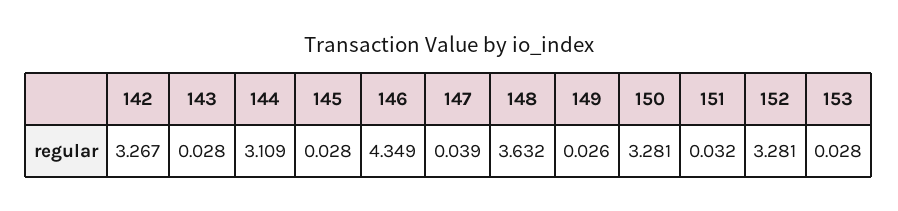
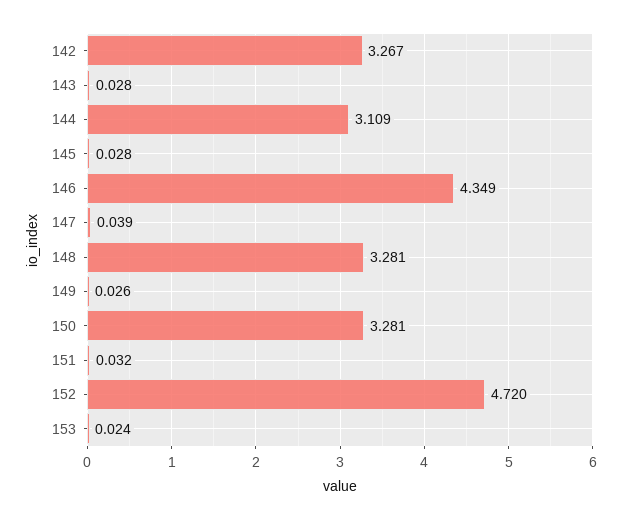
  {
    "142": 3.267,
    "143": 0.028,
    "144": 3.109,
    "145": 0.028,
    "146": 4.349,
    "147": 0.039,
-   "148": 3.632,
+   "148": 3.281,
    "149": 0.026,
    "150": 3.281,
    "151": 0.032,
-   "152": 3.281,
+   "152": 4.72,
-   "153": 0.028
+   "153": 0.024
  }

